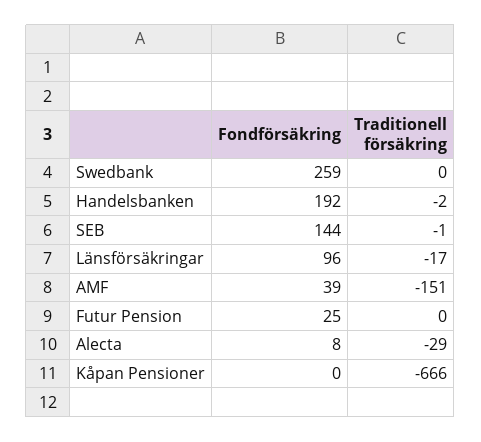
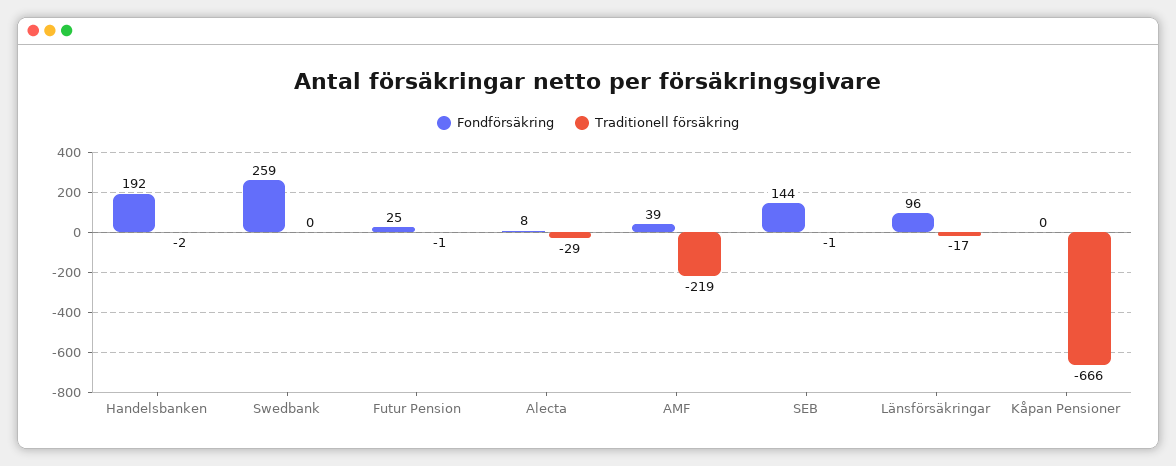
  {
    "Fondförsäkring": {
      "Swedbank": 259,
      "Handelsbanken": 192,
      "SEB": 144,
      "Länsförsäkringar": 96,
      "AMF": 39,
      "Futur Pension": 25,
      "Alecta": 8,
      "Kåpan Pensioner": 0
    },
    "Traditionell försäkring": {
      "Swedbank": 0,
      "Handelsbanken": -2,
      "SEB": -1,
      "Länsförsäkringar": -17,
-     "AMF": -151,
+     "AMF": -219,
-     "Futur Pension": 0,
+     "Futur Pension": -1,
      "Alecta": -29,
      "Kåpan Pensioner": -666
    }
  }

